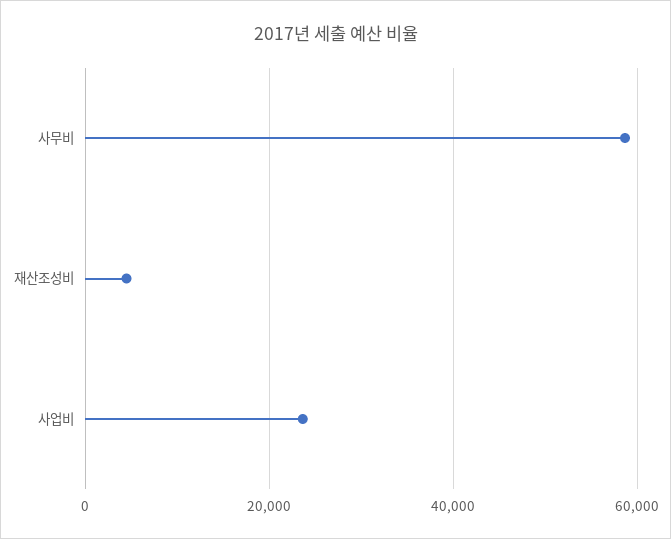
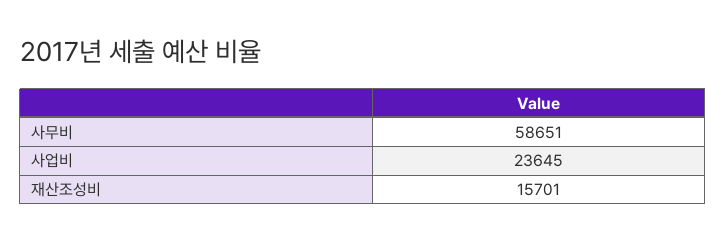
  {
    "사무비": 58651,
-   "재산조성비": 4000,
+   "재산조성비": 15701,
    "사업비": 23645
  }

